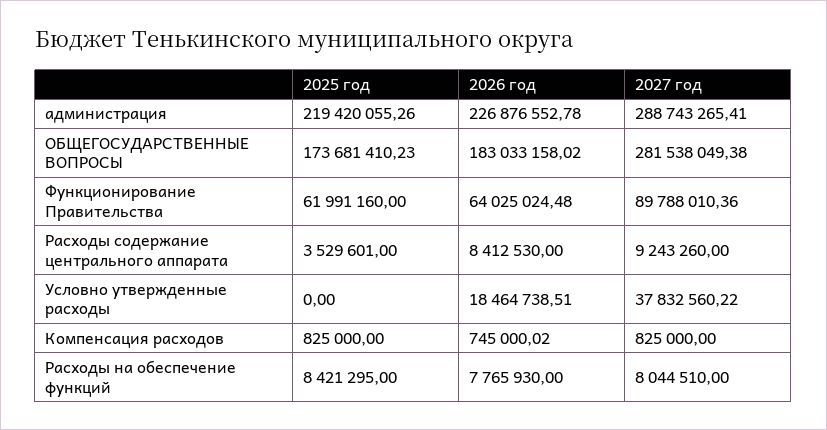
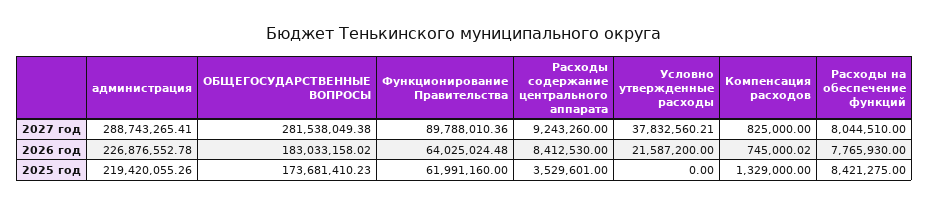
  {
    "2025 год": {
      "администрация": 219420055.26,
      "ОБЩЕГОСУДАРСТВЕННЫЕ ВОПРОСЫ": 173681410.23,
      "Функционирование Правительства": 61991160,
      "Расходы содержание центрального аппарата": 3529601,
      "Условно утвержденные расходы": 0,
-     "Компенсация расходов": 825000,
+     "Компенсация расходов": 1329000,
-     "Расходы на обеспечение функций": 8421295
+     "Расходы на обеспечение функций": 8421275
    },
    "2026 год": {
      "администрация": 226876552.78,
      "ОБЩЕГОСУДАРСТВЕННЫЕ ВОПРОСЫ": 183033158.02,
      "Функционирование Правительства": 64025024.48,
      "Расходы содержание центрального аппарата": 8412530,
-     "Условно утвержденные расходы": 18464738.51,
+     "Условно утвержденные расходы": 21587200,
      "Компенсация расходов": 745000.02,
      "Расходы на обеспечение функций": 7765930
    },
    "2027 год": {
      "администрация": 288743265.41,
      "ОБЩЕГОСУДАРСТВЕННЫЕ ВОПРОСЫ": 281538049.38,
      "Функционирование Правительства": 89788010.36,
      "Расходы содержание центрального аппарата": 9243260,
-     "Условно утвержденные расходы": 37832560.22,
+     "Условно утвержденные расходы": 37832560.21,
      "Компенсация расходов": 825000,
      "Расходы на обеспечение функций": 8044510
    }
  }

